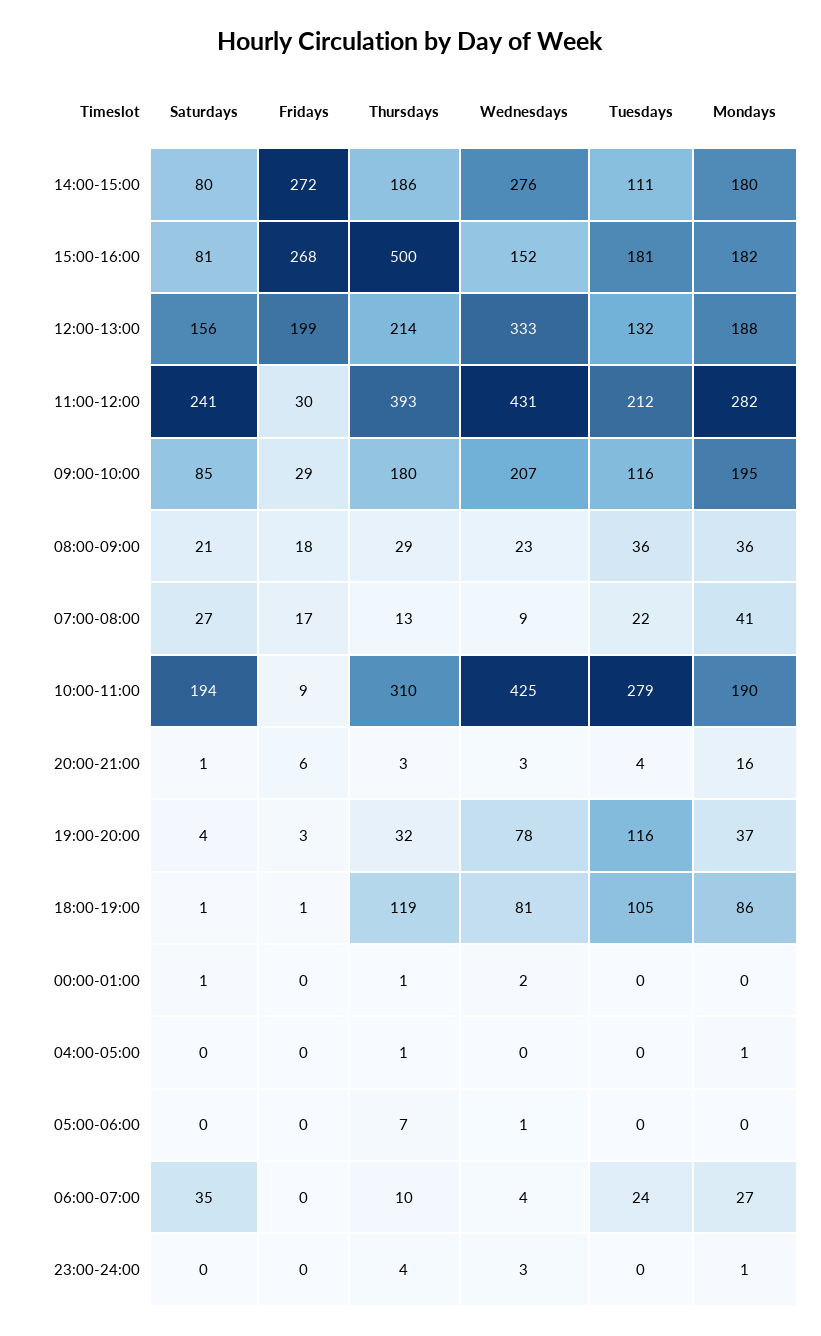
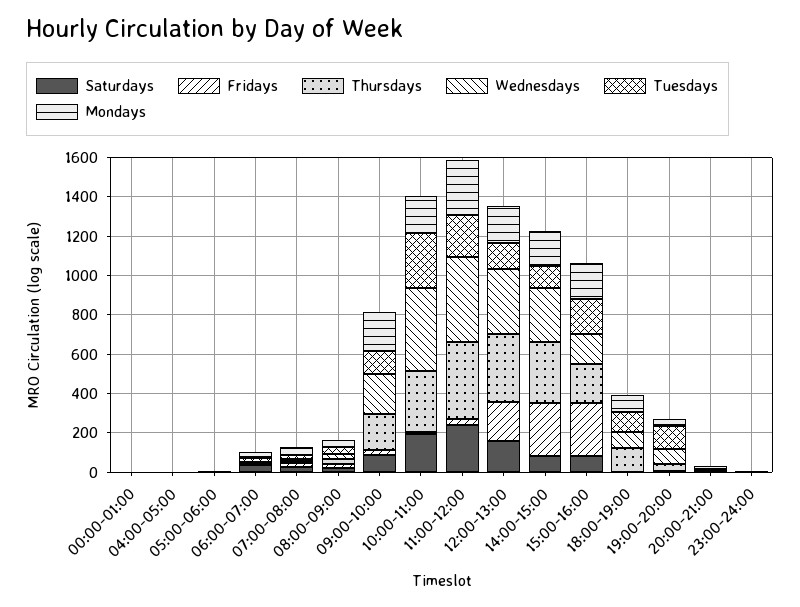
  {
    "Saturdays": {
      "14:00-15:00": 80,
      "15:00-16:00": 81,
      "12:00-13:00": 156,
      "11:00-12:00": 241,
      "09:00-10:00": 85,
      "08:00-09:00": 21,
      "07:00-08:00": 27,
      "10:00-11:00": 194,
      "20:00-21:00": 1,
      "19:00-20:00": 4,
      "18:00-19:00": 1,
      "00:00-01:00": 1,
      "04:00-05:00": 0,
      "05:00-06:00": 0,
      "06:00-07:00": 35,
      "23:00-24:00": 0
    },
    "Fridays": {
      "14:00-15:00": 272,
      "15:00-16:00": 268,
      "12:00-13:00": 199,
      "11:00-12:00": 30,
      "09:00-10:00": 29,
      "08:00-09:00": 18,
      "07:00-08:00": 17,
      "10:00-11:00": 9,
      "20:00-21:00": 6,
      "19:00-20:00": 3,
      "18:00-19:00": 1,
      "00:00-01:00": 0,
      "04:00-05:00": 0,
      "05:00-06:00": 0,
      "06:00-07:00": 0,
      "23:00-24:00": 0
    },
    "Thursdays": {
-     "14:00-15:00": 186,
+     "14:00-15:00": 300,
-     "15:00-16:00": 500,
+     "15:00-16:00": 200,
-     "12:00-13:00": 214,
+     "12:00-13:00": 350,
      "11:00-12:00": 393,
      "09:00-10:00": 180,
      "08:00-09:00": 29,
      "07:00-08:00": 13,
      "10:00-11:00": 310,
      "20:00-21:00": 3,
      "19:00-20:00": 32,
      "18:00-19:00": 119,
      "00:00-01:00": 1,
      "04:00-05:00": 1,
      "05:00-06:00": 7,
      "06:00-07:00": 10,
      "23:00-24:00": 4
    },
    "Wednesdays": {
      "14:00-15:00": 276,
      "15:00-16:00": 152,
      "12:00-13:00": 333,
      "11:00-12:00": 431,
      "09:00-10:00": 207,
      "08:00-09:00": 23,
      "07:00-08:00": 9,
      "10:00-11:00": 425,
      "20:00-21:00": 3,
      "19:00-20:00": 78,
      "18:00-19:00": 81,
      "00:00-01:00": 2,
      "04:00-05:00": 0,
      "05:00-06:00": 1,
      "06:00-07:00": 4,
      "23:00-24:00": 3
    },
    "Tuesdays": {
      "14:00-15:00": 111,
      "15:00-16:00": 181,
      "12:00-13:00": 132,
      "11:00-12:00": 212,
      "09:00-10:00": 116,
      "08:00-09:00": 36,
      "07:00-08:00": 22,
      "10:00-11:00": 279,
      "20:00-21:00": 4,
      "19:00-20:00": 116,
      "18:00-19:00": 105,
      "00:00-01:00": 0,
      "04:00-05:00": 0,
      "05:00-06:00": 0,
      "06:00-07:00": 24,
      "23:00-24:00": 0
    },
    "Mondays": {
      "14:00-15:00": 180,
      "15:00-16:00": 182,
      "12:00-13:00": 188,
      "11:00-12:00": 282,
      "09:00-10:00": 195,
      "08:00-09:00": 36,
      "07:00-08:00": 41,
      "10:00-11:00": 190,
      "20:00-21:00": 16,
      "19:00-20:00": 37,
      "18:00-19:00": 86,
      "00:00-01:00": 0,
      "04:00-05:00": 1,
      "05:00-06:00": 0,
      "06:00-07:00": 27,
      "23:00-24:00": 1
    }
  }

